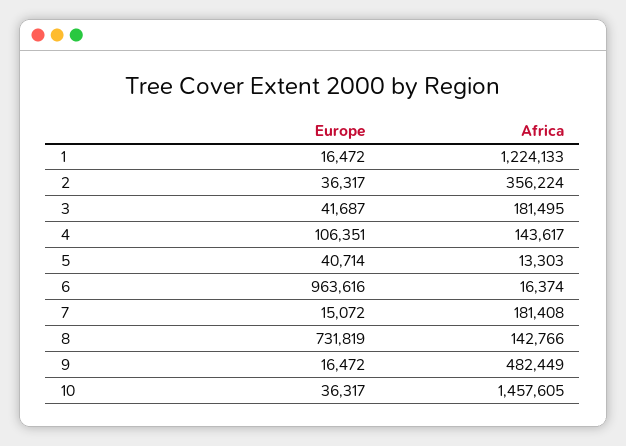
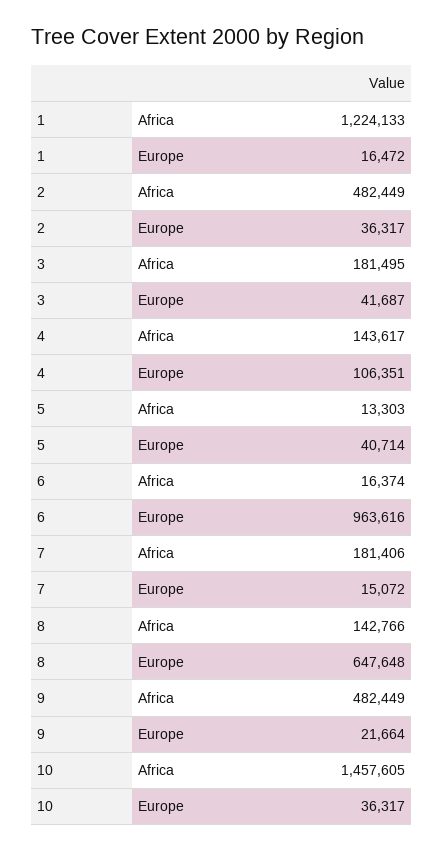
  {
    "Europe": {
      "1": 16472,
      "2": 36317,
      "3": 41687,
      "4": 106351,
      "5": 40714,
      "6": 963616,
      "7": 15072,
-     "8": 731819,
+     "8": 647648,
-     "9": 16472,
+     "9": 21664,
      "10": 36317
    },
    "Africa": {
      "1": 1224133,
-     "2": 356224,
+     "2": 482449,
      "3": 181495,
      "4": 143617,
      "5": 13303,
      "6": 16374,
-     "7": 181408,
+     "7": 181406,
      "8": 142766,
      "9": 482449,
      "10": 1457605
    }
  }

